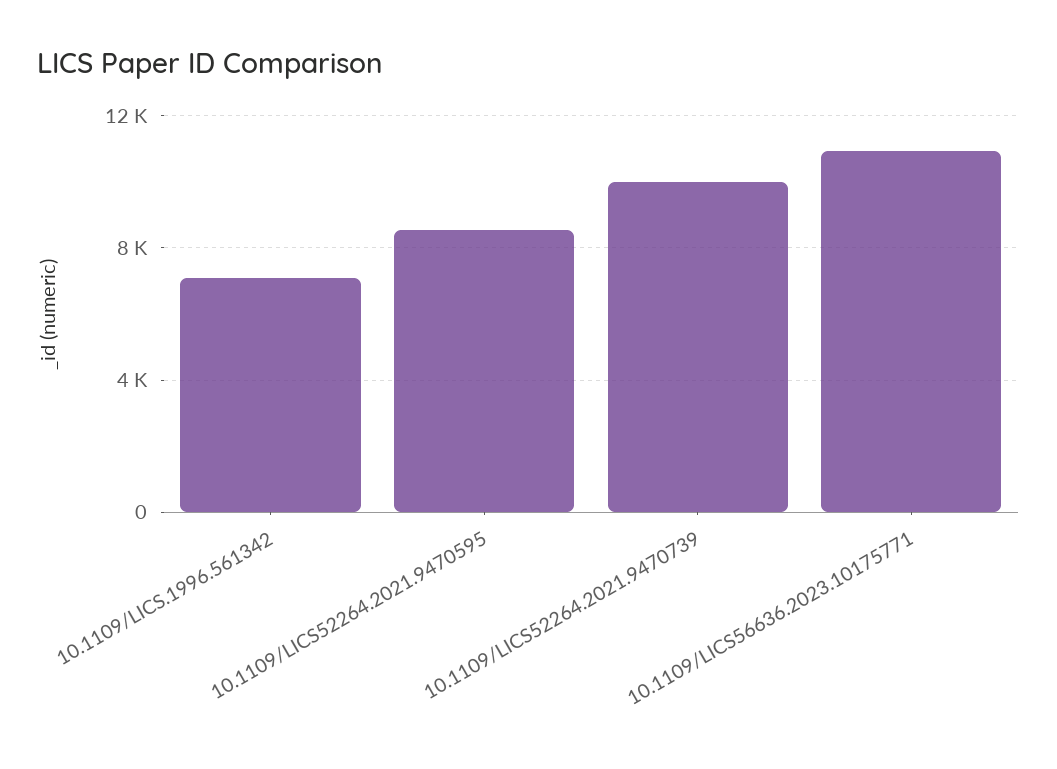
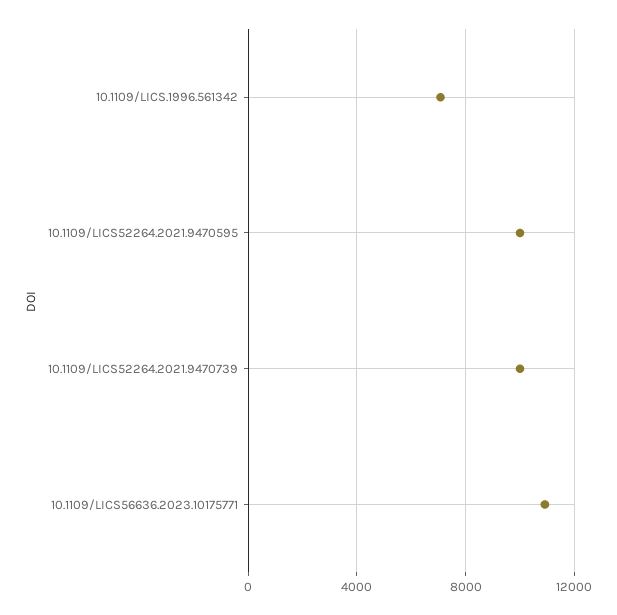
  {
    "10.1109/LICS.1996.561342": 7000,
-   "10.1109/LICS52264.2021.9470595": 8500,
+   "10.1109/LICS52264.2021.9470595": 10000,
    "10.1109/LICS52264.2021.9470739": 10000,
    "10.1109/LICS56636.2023.10175771": 11000
  }

